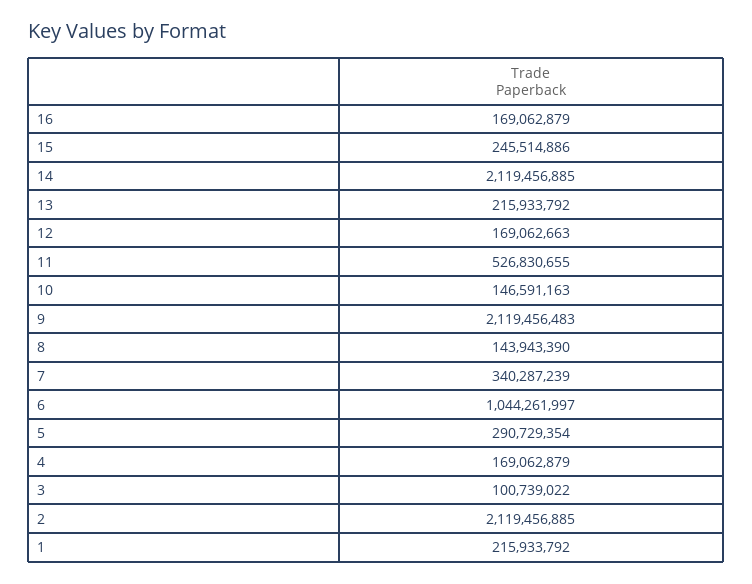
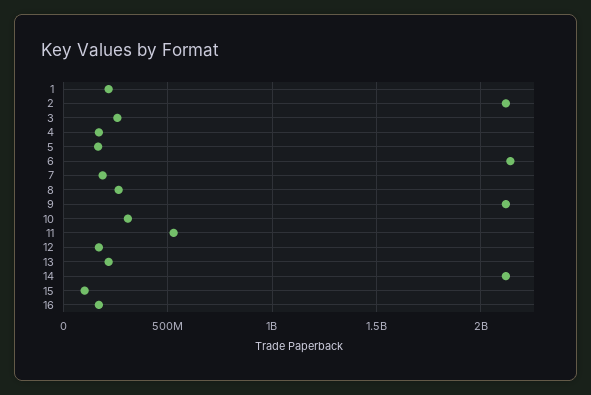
  {
    "16": 169062879,
-   "15": 245514886,
+   "15": 100000000,
    "14": 2119456885,
    "13": 215933792,
    "12": 169062663,
    "11": 526830655,
-   "10": 146591163,
+   "10": 300000000,
    "9": 2119456483,
-   "8": 143943390,
+   "8": 250000000,
-   "7": 340287239,
+   "7": 200000000,
-   "6": 1044261997,
+   "6": 2150000000,
-   "5": 290729354,
+   "5": 150000000,
    "4": 169062879,
-   "3": 100739022,
+   "3": 250000000,
    "2": 2119456885,
    "1": 215933792
  }

